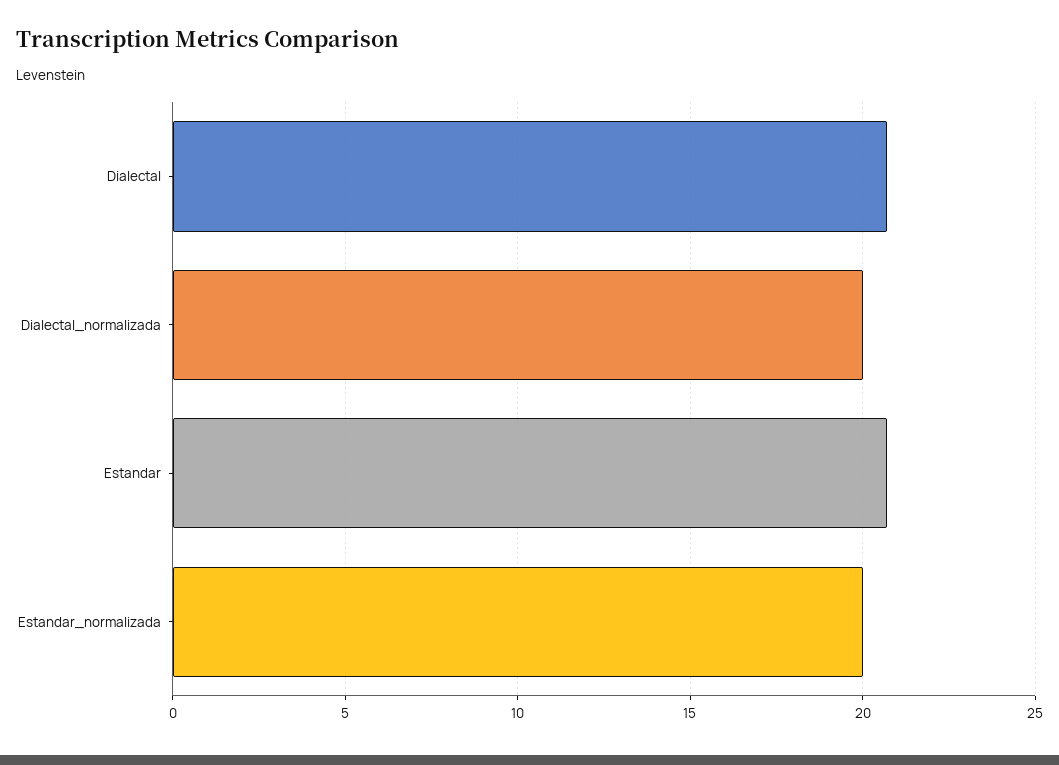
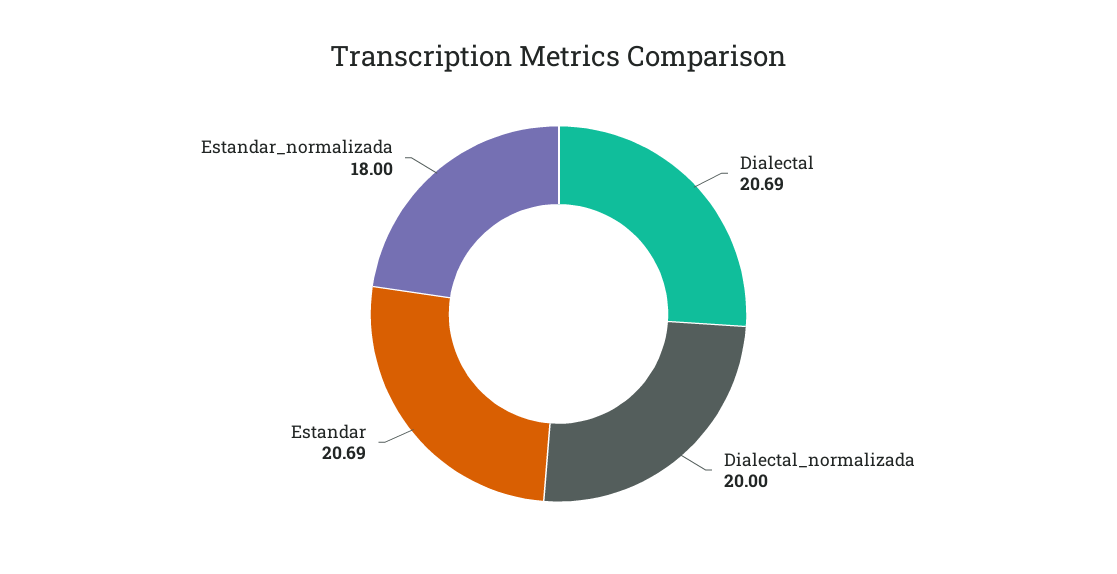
  {
    "Dialectal": 20.69,
    "Dialectal_normalizada": 20,
    "Estandar": 20.69,
-   "Estandar_normalizada": 20
+   "Estandar_normalizada": 18
  }

